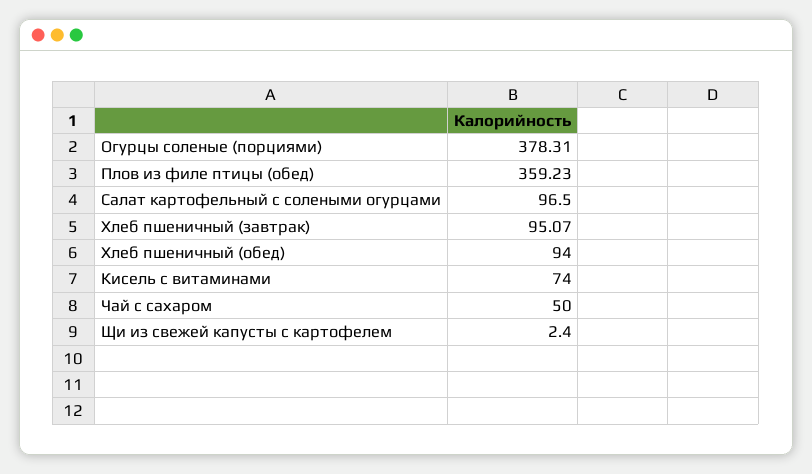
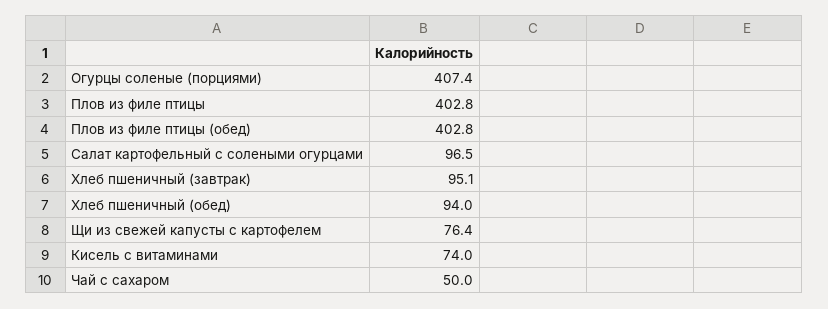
  {
-   "Огурцы соленые (порциями)": 378.31,
+   "Огурцы соленые (порциями)": 407.4,
-   "Плов из филе птицы (обед)": 359.23,
+   "Плов из филе птицы (обед)": 402.8,
    "Салат картофельный с солеными огурцами": 96.5,
    "Хлеб пшеничный (завтрак)": 95.07,
    "Хлеб пшеничный (обед)": 94,
    "Кисель с витаминами": 74,
    "Чай с сахаром": 50,
-   "Щи из свежей капусты с картофелем": 2.4
+   "Щи из свежей капусты с картофелем": 76.4,
+   "Плов из филе птицы": 402.8
  }

